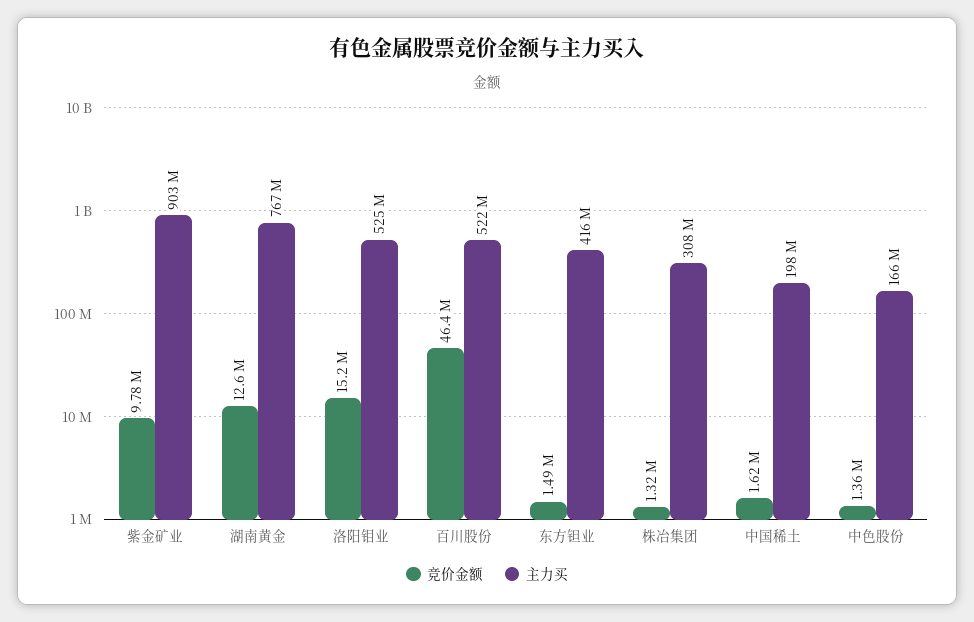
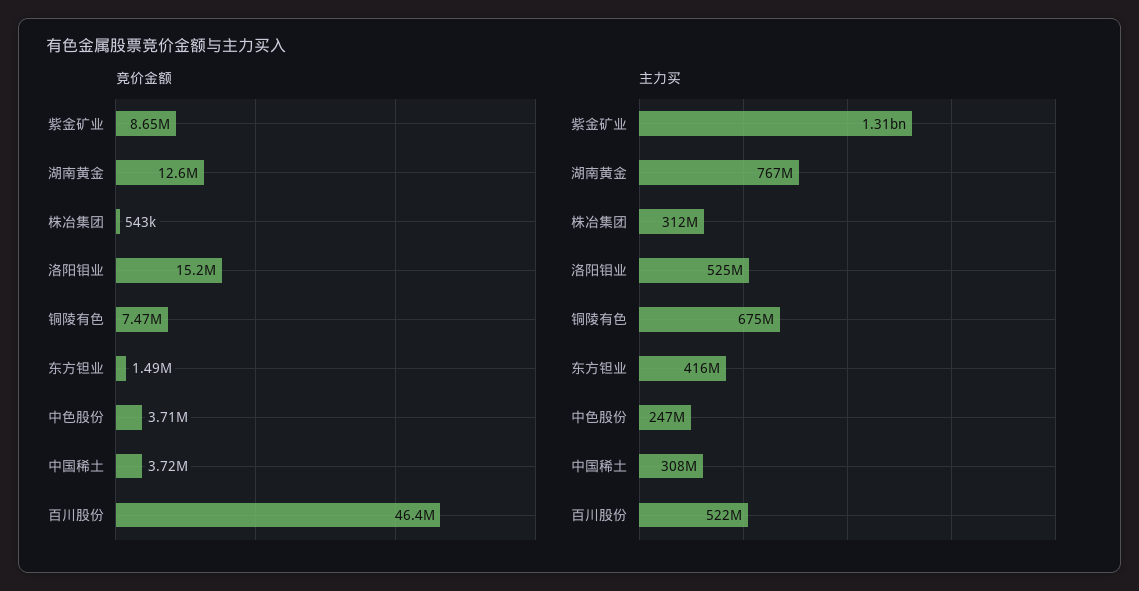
  {
    "竞价金额": {
-     "紫金矿业": 9780000,
+     "紫金矿业": 8650000,
      "湖南黄金": 12600000,
      "洛阳钼业": 15200000,
      "百川股份": 46400000,
      "东方钽业": 1490000,
-     "株冶集团": 1320000,
+     "株冶集团": 543000,
-     "中国稀土": 1620000,
+     "中国稀土": 3720000,
-     "中色股份": 1360000
+     "中色股份": 3710000,
+     "铜陵有色": 7470000
    },
    "主力买": {
-     "紫金矿业": 903000000,
+     "紫金矿业": 1310000000,
      "湖南黄金": 767000000,
      "洛阳钼业": 525000000,
      "百川股份": 522000000,
      "东方钽业": 416000000,
-     "株冶集团": 308000000,
+     "株冶集团": 312000000,
-     "中国稀土": 198000000,
+     "中国稀土": 308000000,
-     "中色股份": 166000000
+     "中色股份": 247000000,
+     "铜陵有色": 675000000
    }
  }

